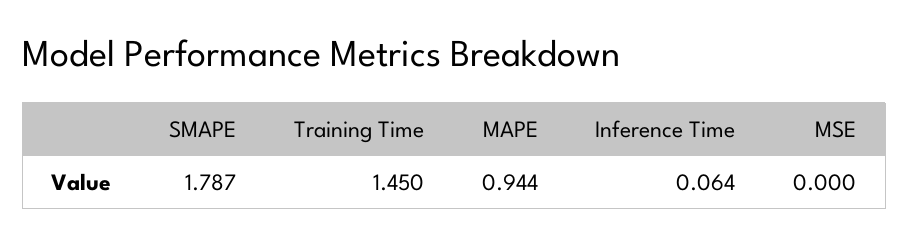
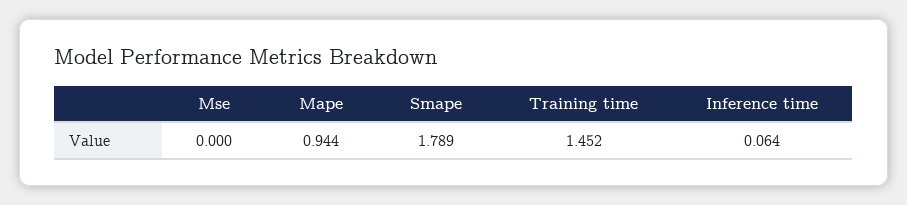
  {
-   "SMAPE": 1.787,
+   "SMAPE": 1.789,
-   "Training Time": 1.45,
+   "Training Time": 1.452,
    "MAPE": 0.944,
    "Inference Time": 0.064,
    "MSE": 0
  }

